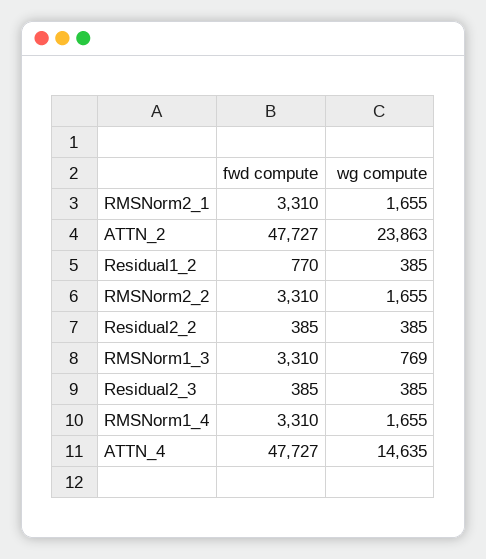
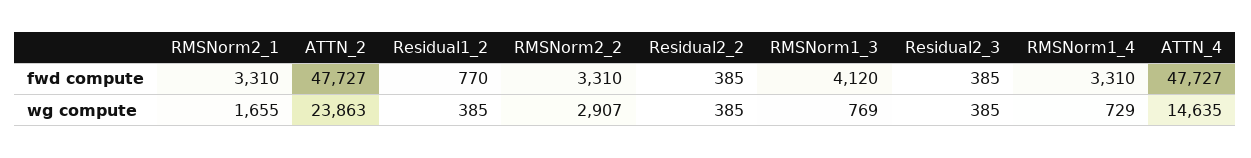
  {
    "fwd compute": {
      "RMSNorm2_1": 3310,
      "ATTN_2": 47727,
      "Residual1_2": 770,
      "RMSNorm2_2": 3310,
      "Residual2_2": 385,
-     "RMSNorm1_3": 3310,
+     "RMSNorm1_3": 4120,
      "Residual2_3": 385,
      "RMSNorm1_4": 3310,
      "ATTN_4": 47727
    },
    "wg compute": {
      "RMSNorm2_1": 1655,
      "ATTN_2": 23863,
      "Residual1_2": 385,
-     "RMSNorm2_2": 1655,
+     "RMSNorm2_2": 2907,
      "Residual2_2": 385,
      "RMSNorm1_3": 769,
      "Residual2_3": 385,
-     "RMSNorm1_4": 1655,
+     "RMSNorm1_4": 729,
      "ATTN_4": 14635
    }
  }

